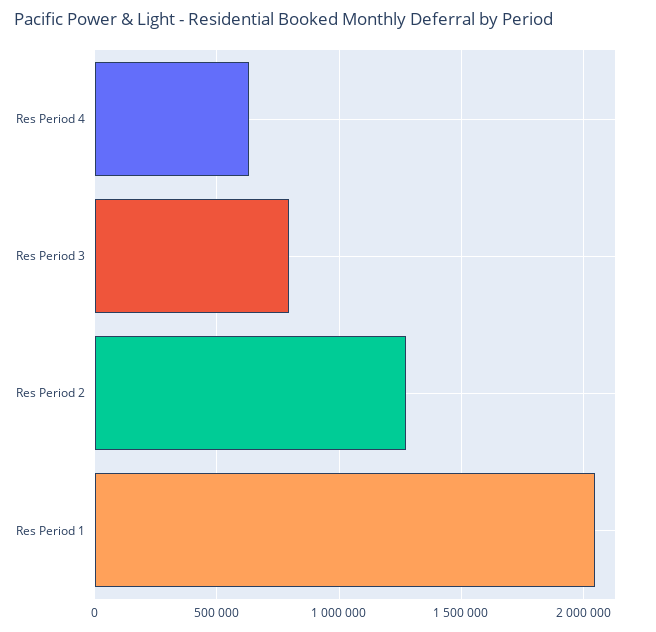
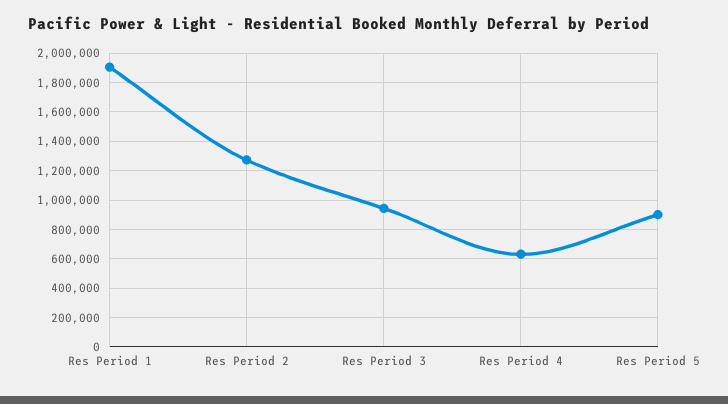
  {
    "Res Period 4": 650000,
-   "Res Period 3": 800000,
+   "Res Period 3": 950000,
    "Res Period 2": 1250000,
-   "Res Period 1": 2050000
+   "Res Period 1": 1900000,
+   "Res Period 5": 900000
  }

